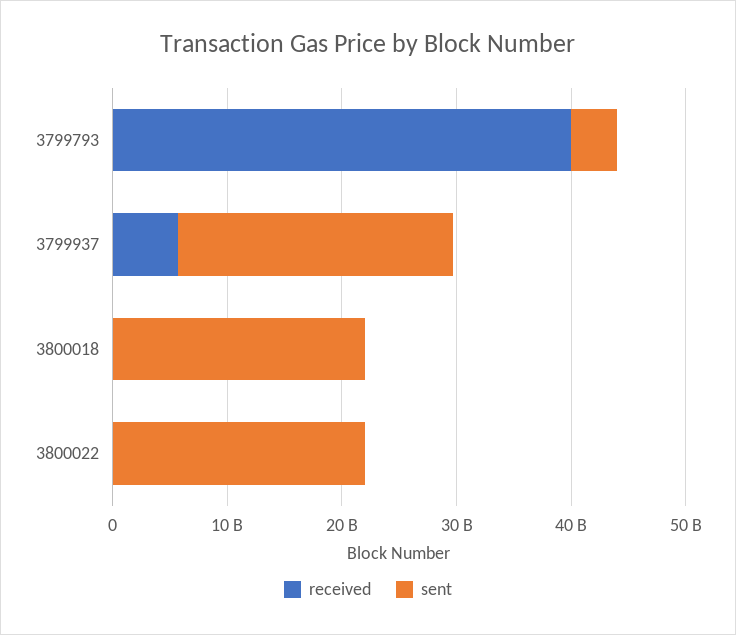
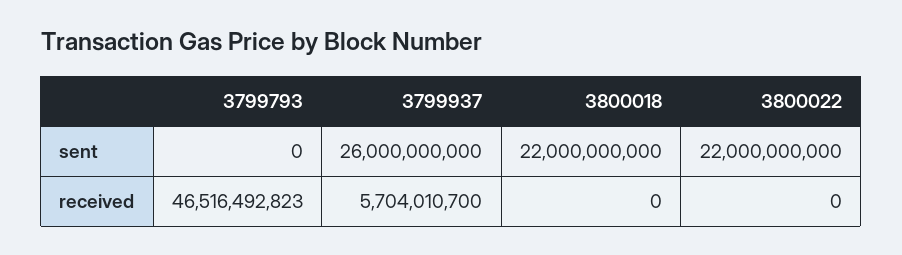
  {
    "received": {
-     "3799793": 40000000000,
+     "3799793": 46516492823,
      "3799937": 5704010700,
      "3800018": 0,
      "3800022": 0
    },
    "sent": {
-     "3799793": 4000000000,
+     "3799793": 0,
-     "3799937": 24000000000,
+     "3799937": 26000000000,
      "3800018": 22000000000,
      "3800022": 22000000000
    }
  }

